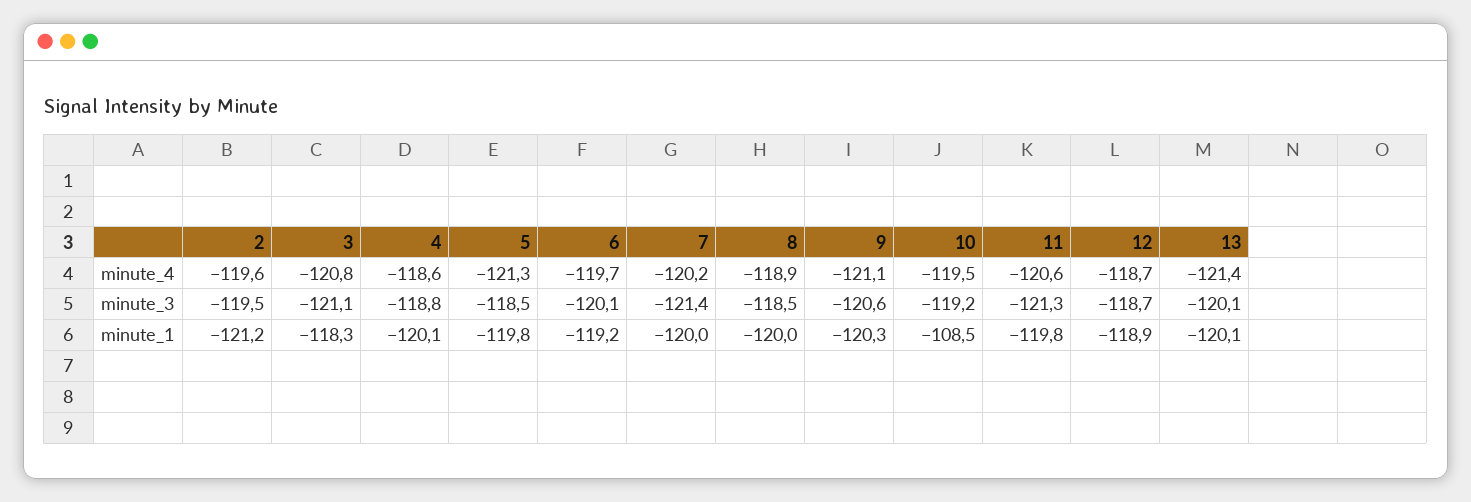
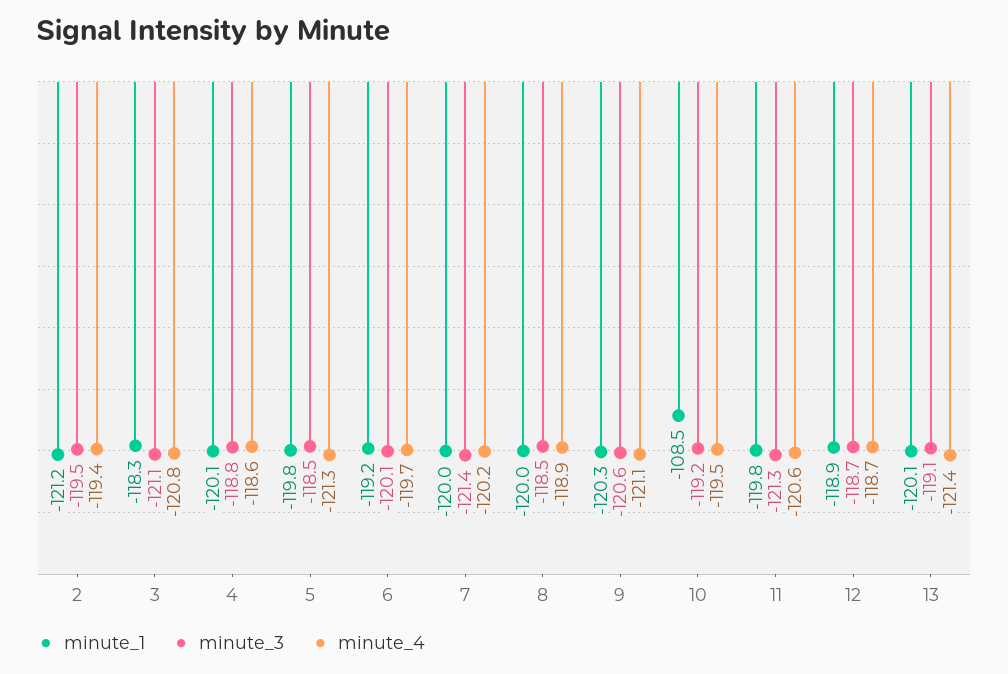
  {
    "minute_4": {
-     "2": -119.6,
+     "2": -119.4,
      "3": -120.8,
      "4": -118.6,
      "5": -121.3,
      "6": -119.7,
      "7": -120.2,
      "8": -118.9,
      "9": -121.1,
      "10": -119.5,
      "11": -120.6,
      "12": -118.7,
      "13": -121.4
    },
    "minute_3": {
      "2": -119.5,
      "3": -121.1,
      "4": -118.8,
      "5": -118.5,
      "6": -120.1,
      "7": -121.4,
      "8": -118.5,
      "9": -120.6,
      "10": -119.2,
      "11": -121.3,
      "12": -118.7,
-     "13": -120.1
+     "13": -119.1
    },
    "minute_1": {
      "2": -121.2,
      "3": -118.3,
      "4": -120.1,
      "5": -119.8,
      "6": -119.2,
      "7": -120,
      "8": -120,
      "9": -120.3,
      "10": -108.5,
      "11": -119.8,
      "12": -118.9,
      "13": -120.1
    }
  }

